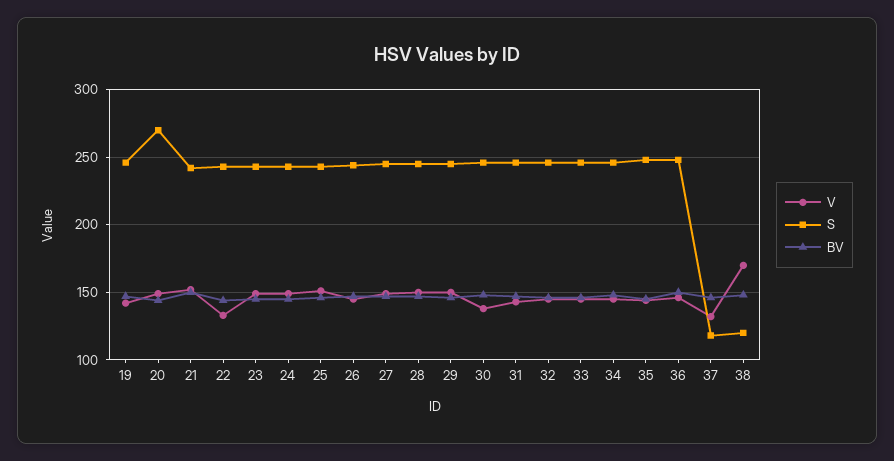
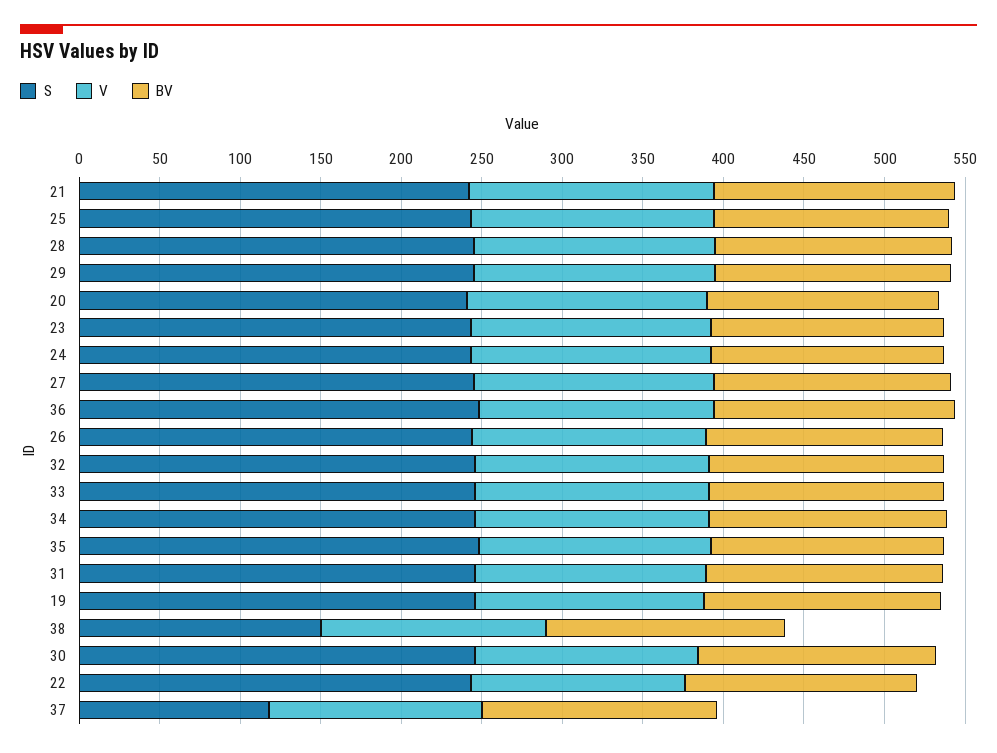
  {
    "V": {
      "19": 140,
      "20": 150,
      "21": 150,
      "22": 135,
      "23": 150,
      "24": 150,
      "25": 150,
      "26": 145,
      "27": 150,
      "28": 150,
      "29": 150,
      "30": 140,
      "31": 145,
      "32": 145,
      "33": 145,
      "34": 145,
      "35": 145,
      "36": 145,
      "37": 130,
-     "38": 170
+     "38": 140
    },
    "S": {
      "19": 245,
-     "20": 270,
+     "20": 240,
      "21": 240,
      "22": 245,
      "23": 245,
      "24": 245,
      "25": 245,
      "26": 245,
      "27": 245,
      "28": 245,
      "29": 245,
      "30": 245,
      "31": 245,
      "32": 245,
      "33": 245,
      "34": 245,
      "35": 250,
      "36": 250,
      "37": 120,
-     "38": 120
+     "38": 150
    },
    "BV": {
      "19": 145,
      "20": 145,
      "21": 150,
      "22": 145,
      "23": 145,
      "24": 145,
      "25": 145,
      "26": 145,
      "27": 145,
      "28": 145,
      "29": 145,
      "30": 150,
      "31": 145,
      "32": 145,
      "33": 145,
      "34": 150,
      "35": 145,
      "36": 150,
      "37": 145,
      "38": 150
    }
  }

